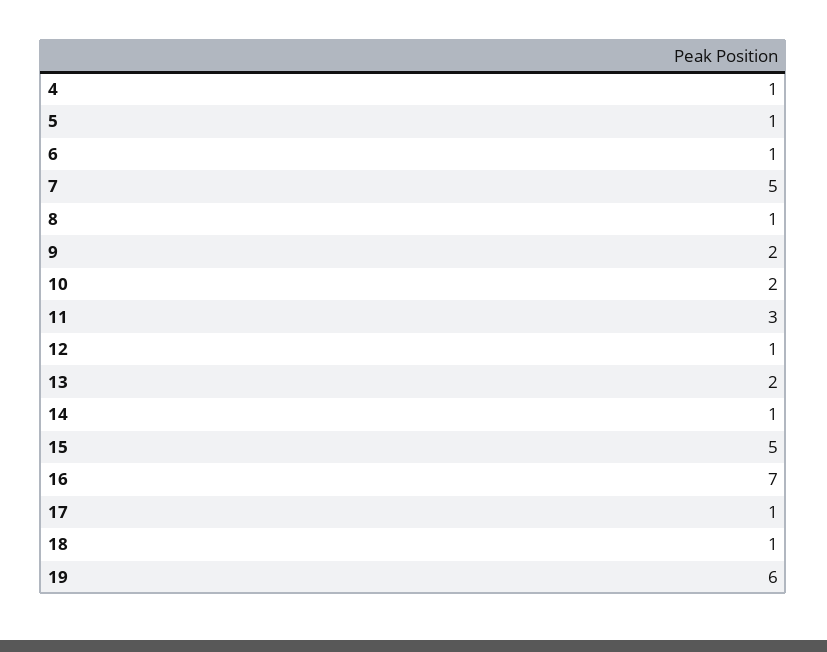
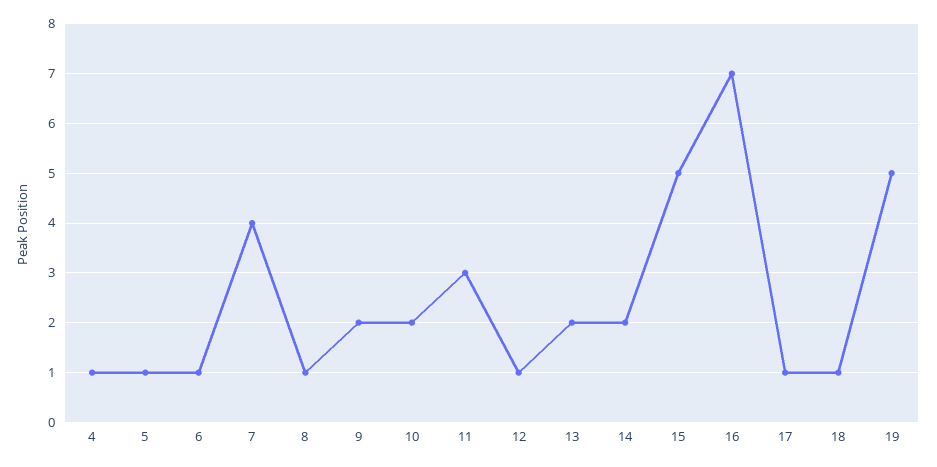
  {
    "4": 1,
    "5": 1,
    "6": 1,
-   "7": 5,
+   "7": 4,
    "8": 1,
    "9": 2,
    "10": 2,
    "11": 3,
    "12": 1,
    "13": 2,
-   "14": 1,
+   "14": 2,
    "15": 5,
    "16": 7,
    "17": 1,
    "18": 1,
-   "19": 6
+   "19": 5
  }

